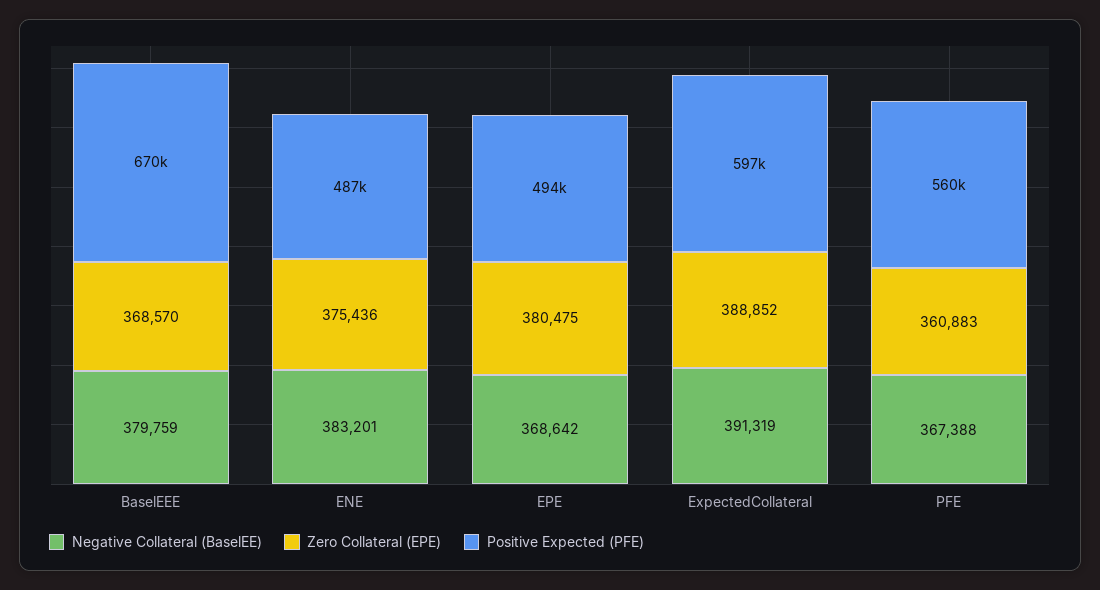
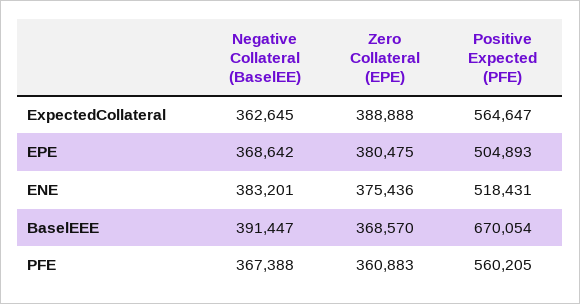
  {
    "Negative Collateral (BaselEE)": {
-     "BaselEEE": 379759,
+     "BaselEEE": 391447,
      "ENE": 383201,
      "EPE": 368642,
-     "ExpectedCollateral": 391319,
+     "ExpectedCollateral": 362645,
      "PFE": 367388
    },
    "Zero Collateral (EPE)": {
      "BaselEEE": 368570,
      "ENE": 375436,
      "EPE": 380475,
-     "ExpectedCollateral": 388852,
+     "ExpectedCollateral": 388888,
      "PFE": 360883
    },
    "Positive Expected (PFE)": {
      "BaselEEE": 670054,
-     "ENE": 487000,
+     "ENE": 518431,
-     "EPE": 494000,
+     "EPE": 504893,
-     "ExpectedCollateral": 597000,
+     "ExpectedCollateral": 564647,
      "PFE": 560205
    }
  }

